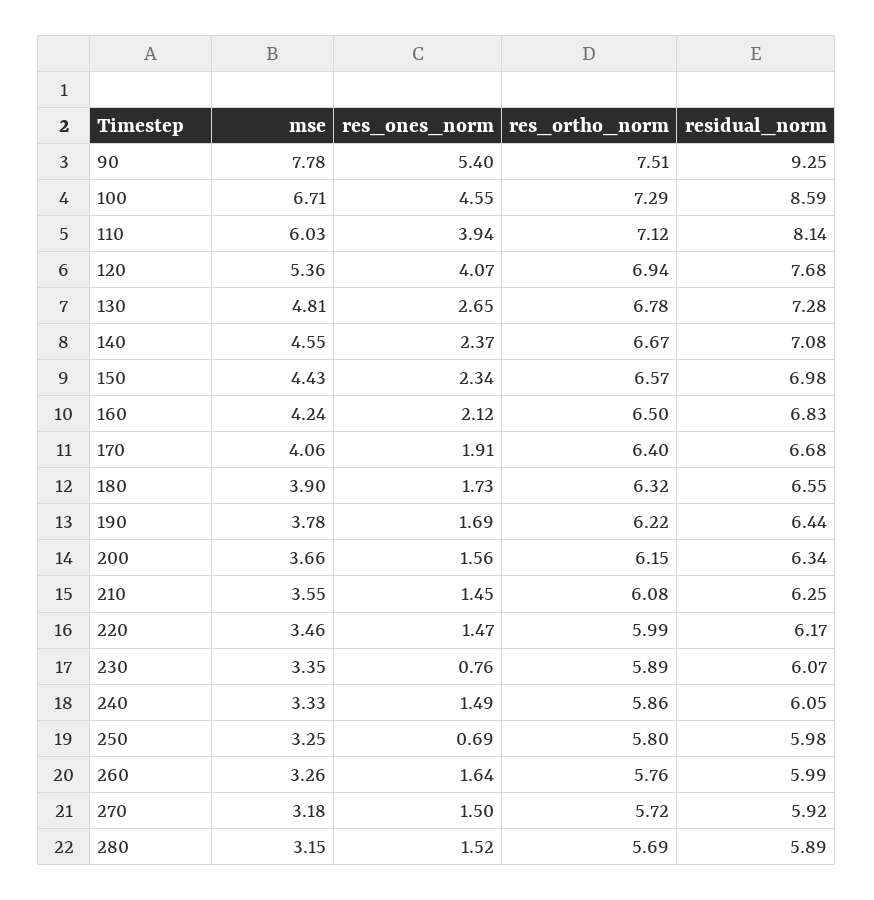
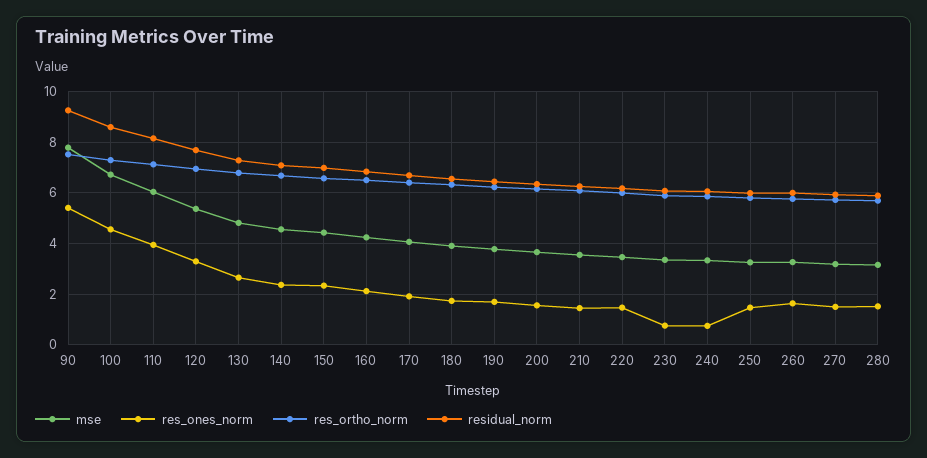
  {
    "mse": {
      "90": 7.78,
      "100": 6.71,
      "110": 6.03,
      "120": 5.36,
      "130": 4.81,
      "140": 4.55,
      "150": 4.43,
      "160": 4.24,
      "170": 4.06,
      "180": 3.9,
      "190": 3.78,
      "200": 3.66,
      "210": 3.55,
      "220": 3.46,
      "230": 3.35,
      "240": 3.33,
      "250": 3.25,
      "260": 3.26,
      "270": 3.18,
      "280": 3.15
    },
    "res_ones_norm": {
      "90": 5.4,
      "100": 4.55,
      "110": 3.94,
-     "120": 4.07,
+     "120": 3.25,
      "130": 2.65,
      "140": 2.37,
      "150": 2.34,
      "160": 2.12,
      "170": 1.91,
      "180": 1.73,
      "190": 1.69,
      "200": 1.56,
      "210": 1.45,
      "220": 1.47,
      "230": 0.76,
-     "240": 1.49,
+     "240": 0.75,
-     "250": 0.69,
+     "250": 1.5,
      "260": 1.64,
      "270": 1.5,
      "280": 1.52
    },
    "res_ortho_norm": {
      "90": 7.51,
      "100": 7.29,
      "110": 7.12,
      "120": 6.94,
      "130": 6.78,
      "140": 6.67,
      "150": 6.57,
      "160": 6.5,
      "170": 6.4,
      "180": 6.32,
      "190": 6.22,
      "200": 6.15,
      "210": 6.08,
      "220": 5.99,
      "230": 5.89,
      "240": 5.86,
      "250": 5.8,
      "260": 5.76,
      "270": 5.72,
      "280": 5.69
    },
    "residual_norm": {
      "90": 9.25,
      "100": 8.59,
      "110": 8.14,
      "120": 7.68,
      "130": 7.28,
      "140": 7.08,
      "150": 6.98,
      "160": 6.83,
      "170": 6.68,
      "180": 6.55,
      "190": 6.44,
      "200": 6.34,
      "210": 6.25,
      "220": 6.17,
      "230": 6.07,
      "240": 6.05,
      "250": 5.98,
      "260": 5.99,
      "270": 5.92,
      "280": 5.89
    }
  }

